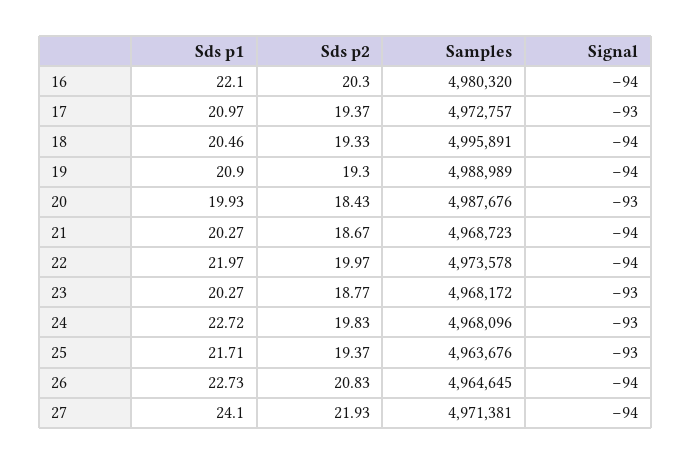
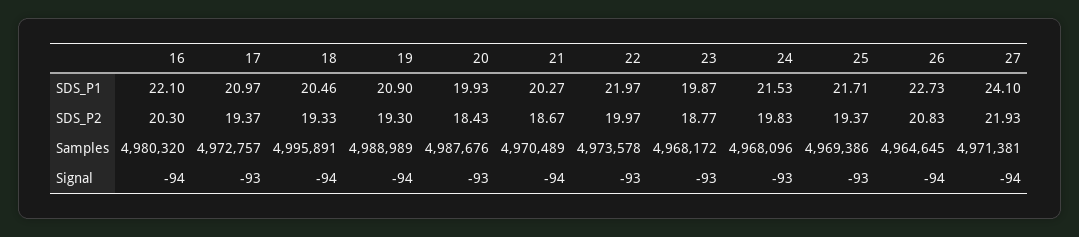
  {
    "Sds p1": {
      "16": 22.1,
      "17": 20.97,
      "18": 20.46,
      "19": 20.9,
      "20": 19.93,
      "21": 20.27,
      "22": 21.97,
-     "23": 20.27,
+     "23": 19.87,
-     "24": 22.72,
+     "24": 21.53,
      "25": 21.71,
      "26": 22.73,
      "27": 24.1
    },
    "Sds p2": {
      "16": 20.3,
      "17": 19.37,
      "18": 19.33,
      "19": 19.3,
      "20": 18.43,
      "21": 18.67,
      "22": 19.97,
      "23": 18.77,
      "24": 19.83,
      "25": 19.37,
      "26": 20.83,
      "27": 21.93
    },
    "Samples": {
      "16": 4980320,
      "17": 4972757,
      "18": 4995891,
      "19": 4988989,
      "20": 4987676,
-     "21": 4968723,
+     "21": 4970489,
      "22": 4973578,
      "23": 4968172,
      "24": 4968096,
-     "25": 4963676,
+     "25": 4969386,
      "26": 4964645,
      "27": 4971381
    },
    "Signal": {
      "16": -94,
      "17": -93,
      "18": -94,
      "19": -94,
      "20": -93,
      "21": -94,
-     "22": -94,
+     "22": -93,
      "23": -93,
      "24": -93,
      "25": -93,
      "26": -94,
      "27": -94
    }
  }

